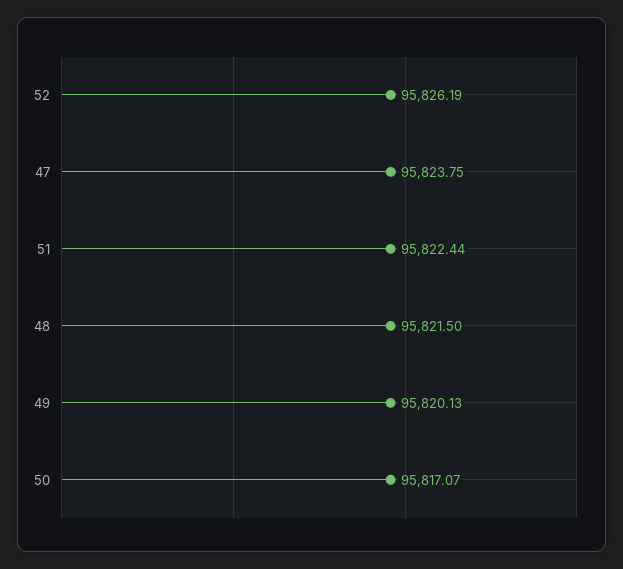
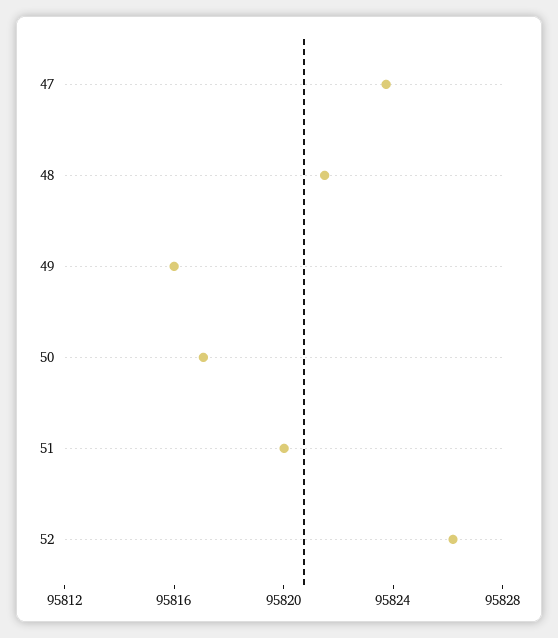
  {
    "52": 95826.19,
    "47": 95823.75,
-   "51": 95822.44,
+   "51": 95820,
    "48": 95821.5,
-   "49": 95820.13,
+   "49": 95816,
    "50": 95817.07
  }

